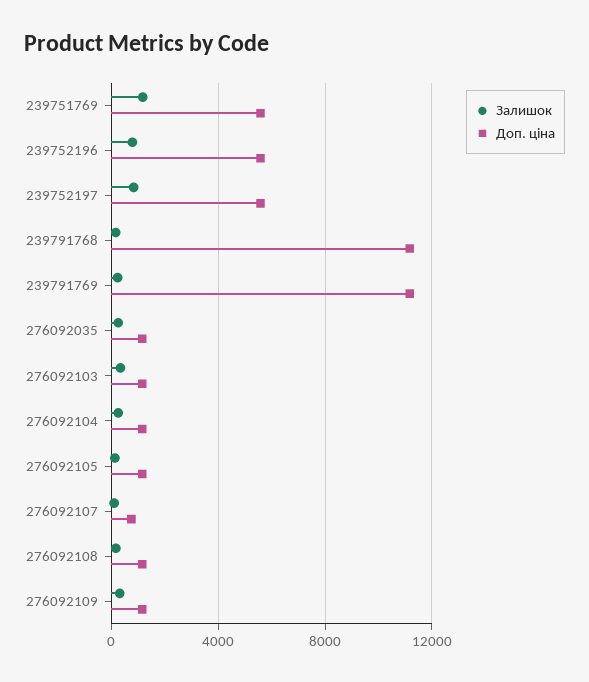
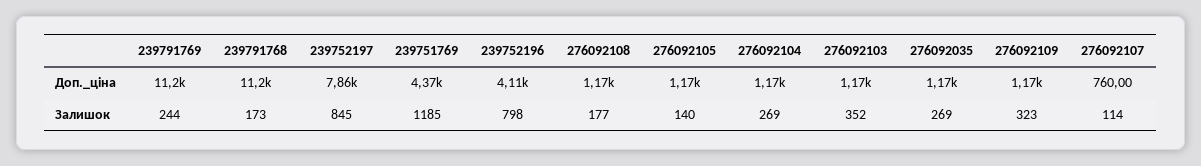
  {
    "Залишок": {
      "239751769": 1185,
      "239752196": 798,
      "239752197": 845,
      "239791768": 173,
      "239791769": 244,
      "276092035": 269,
      "276092103": 352,
      "276092104": 269,
      "276092105": 140,
      "276092107": 114,
      "276092108": 177,
      "276092109": 323
    },
    "Доп. ціна": {
-     "239751769": 5500,
+     "239751769": 4370,
-     "239752196": 5500,
+     "239752196": 4110,
-     "239752197": 5500,
+     "239752197": 7860,
      "239791768": 11200,
      "239791769": 11200,
      "276092035": 1170,
      "276092103": 1170,
      "276092104": 1170,
      "276092105": 1170,
      "276092107": 760,
      "276092108": 1170,
      "276092109": 1170
    }
  }

